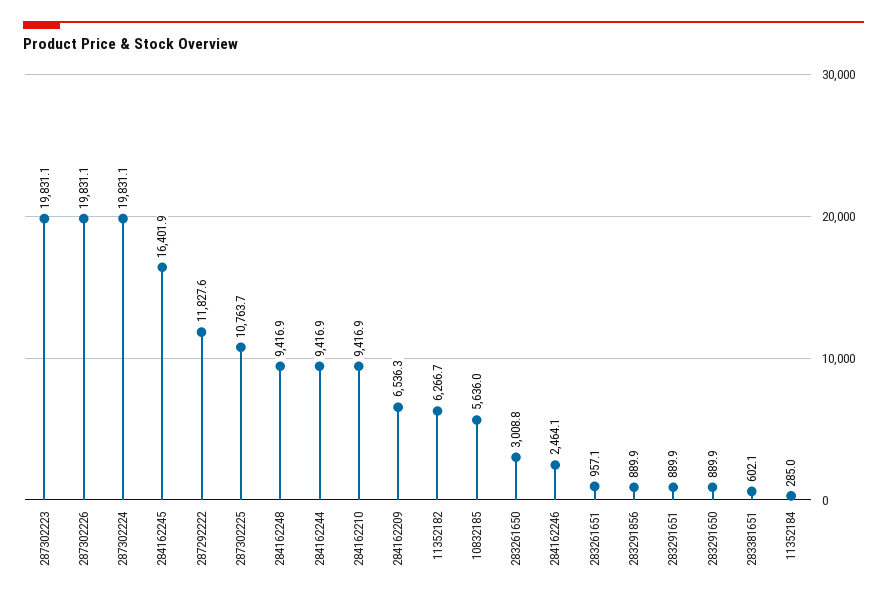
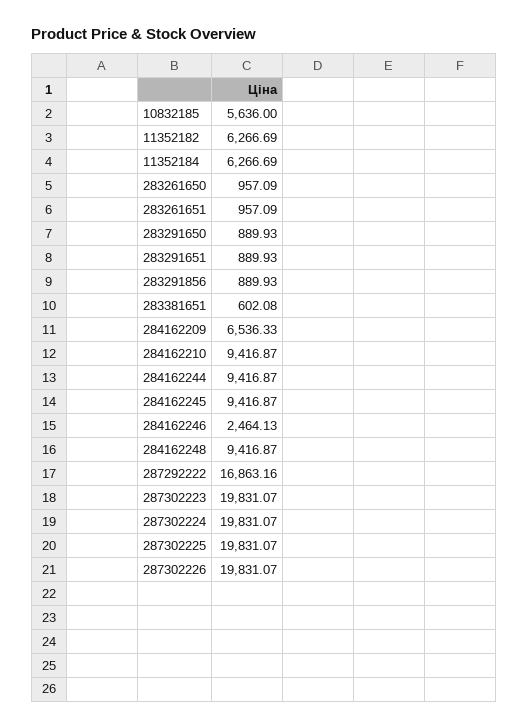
  {
    "287302223": 19831.07,
    "287302226": 19831.07,
    "287302224": 19831.07,
-   "284162245": 16401.9,
+   "284162245": 9416.87,
-   "287292222": 11827.6,
+   "287292222": 16863.16,
-   "287302225": 10763.7,
+   "287302225": 19831.07,
    "284162248": 9416.87,
    "284162244": 9416.87,
    "284162210": 9416.87,
    "284162209": 6536.33,
    "11352182": 6266.69,
    "10832185": 5636,
-   "283261650": 3008.8,
+   "283261650": 957.09,
    "284162246": 2464.13,
    "283261651": 957.09,
    "283291856": 889.93,
    "283291651": 889.93,
    "283291650": 889.93,
    "283381651": 602.08,
-   "11352184": 285
+   "11352184": 6266.69
  }

